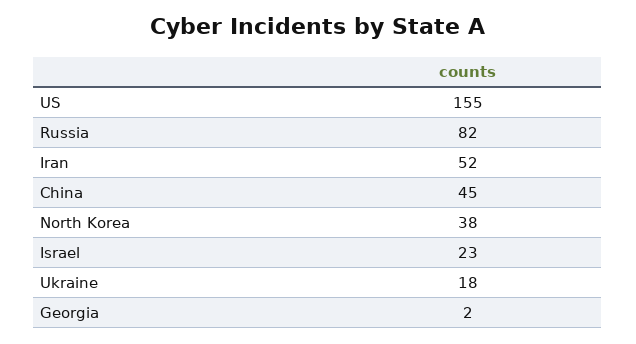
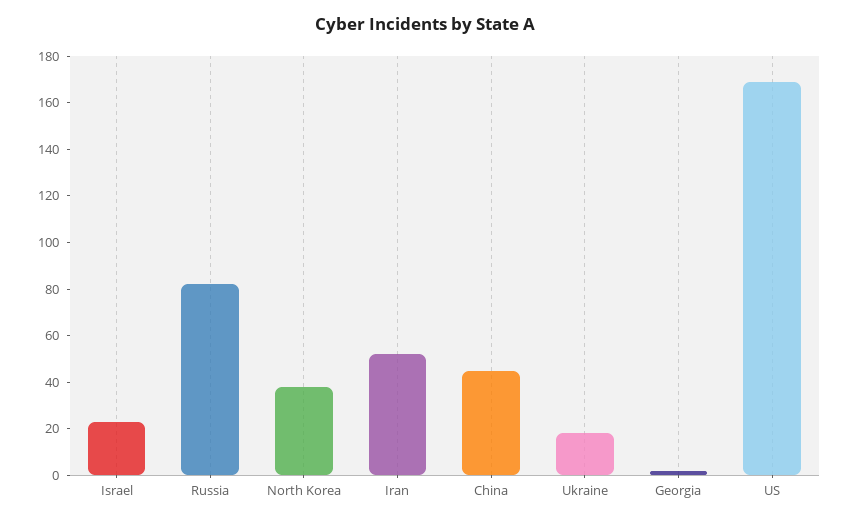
  {
-   "US": 155,
+   "US": 170,
    "Russia": 82,
    "Iran": 52,
    "China": 45,
    "North Korea": 38,
    "Israel": 23,
    "Ukraine": 18,
    "Georgia": 2
  }

